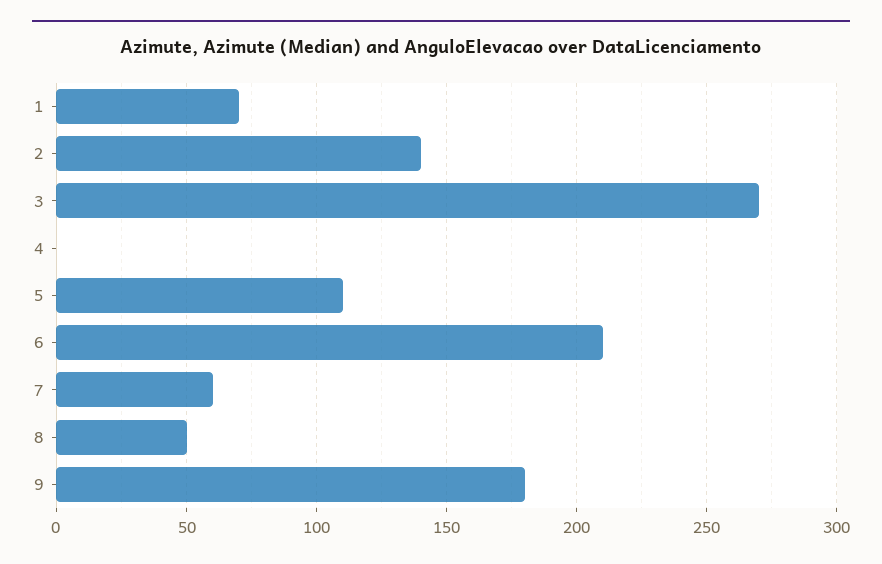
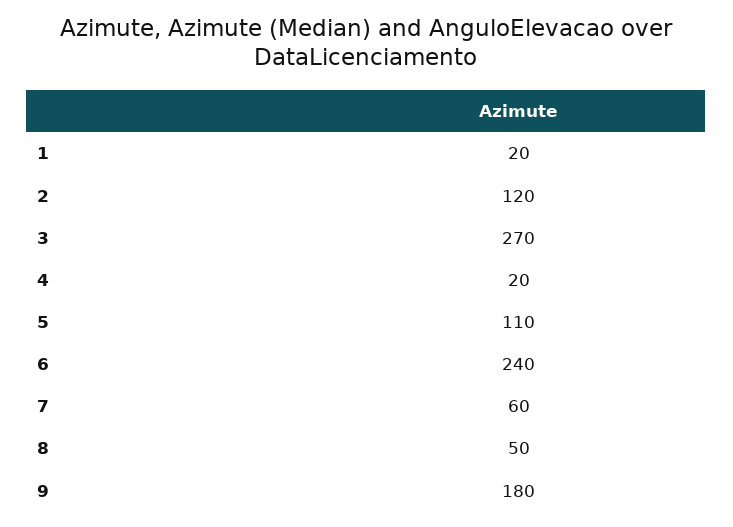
  {
-   "1": 70,
+   "1": 20,
-   "2": 140,
+   "2": 120,
    "3": 270,
-   "4": 0,
+   "4": 20,
    "5": 110,
-   "6": 210,
+   "6": 240,
    "7": 60,
    "8": 50,
    "9": 180
  }

